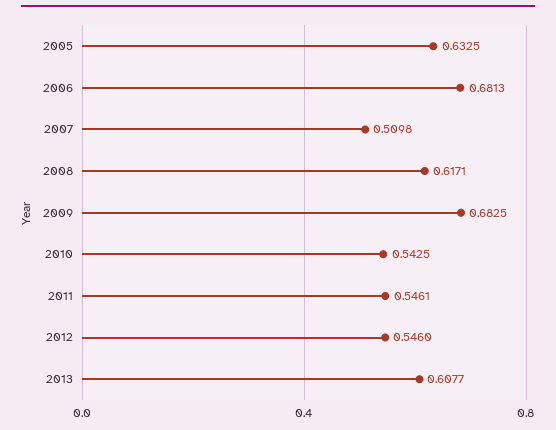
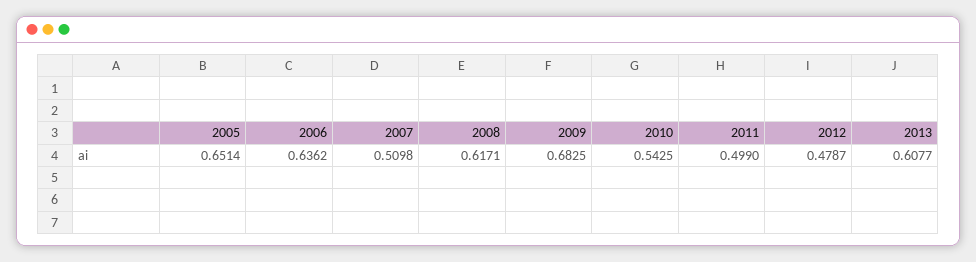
  {
-   "2005": 0.6325,
+   "2005": 0.6514,
-   "2006": 0.6813,
+   "2006": 0.6362,
    "2007": 0.5098,
    "2008": 0.6171,
    "2009": 0.6825,
    "2010": 0.5425,
-   "2011": 0.5461,
+   "2011": 0.499,
-   "2012": 0.546,
+   "2012": 0.4787,
    "2013": 0.6077
  }

